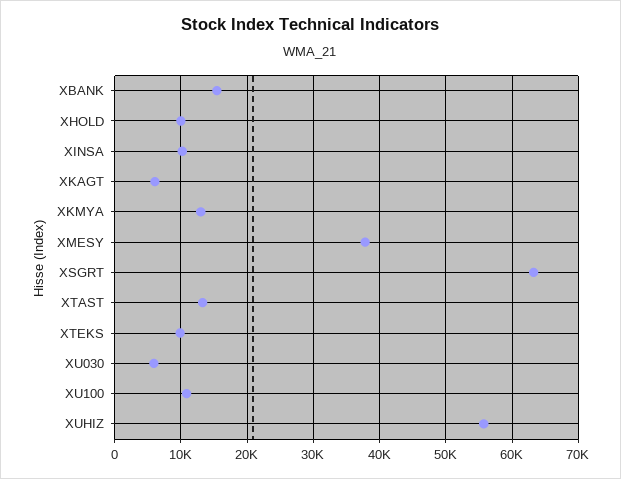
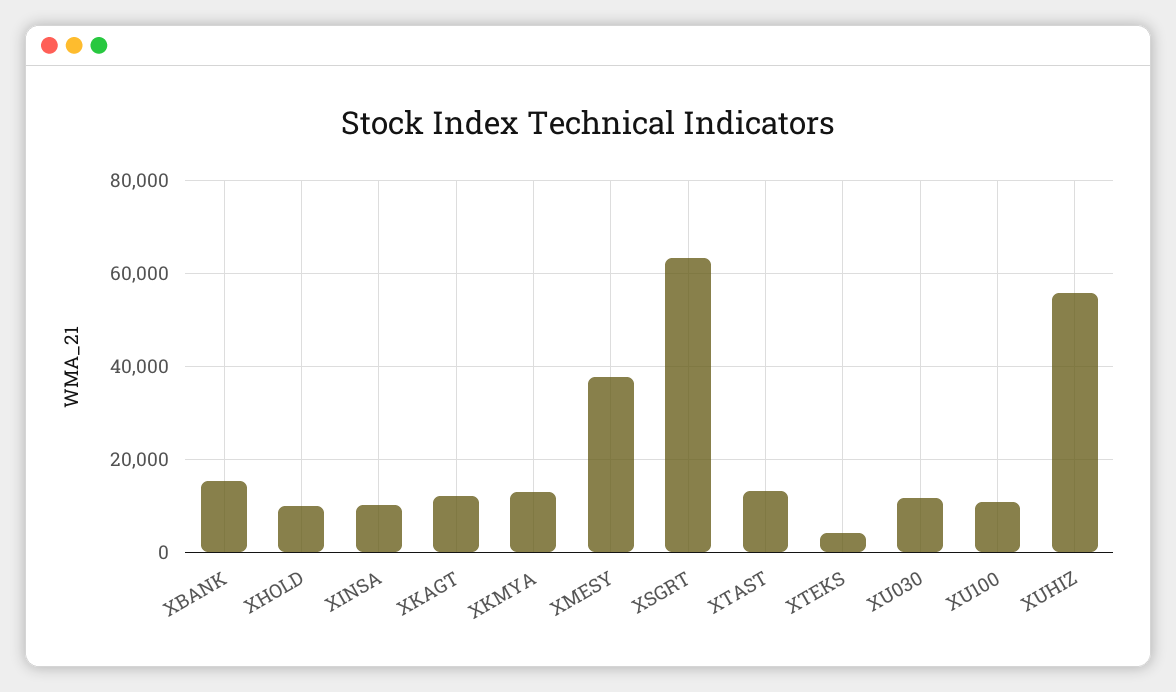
  {
    "XBANK": 15000,
    "XHOLD": 10000,
    "XINSA": 10000,
-   "XKAGT": 6000,
+   "XKAGT": 12000,
    "XKMYA": 13000,
    "XMESY": 38000,
    "XSGRT": 63000,
    "XTAST": 13000,
-   "XTEKS": 10000,
+   "XTEKS": 4000,
-   "XU030": 6000,
+   "XU030": 12000,
    "XU100": 11000,
    "XUHIZ": 56000
  }

